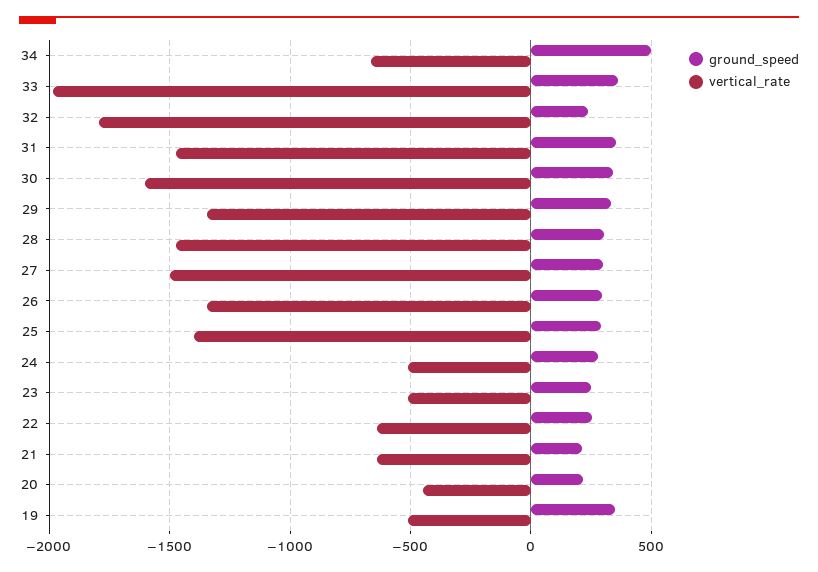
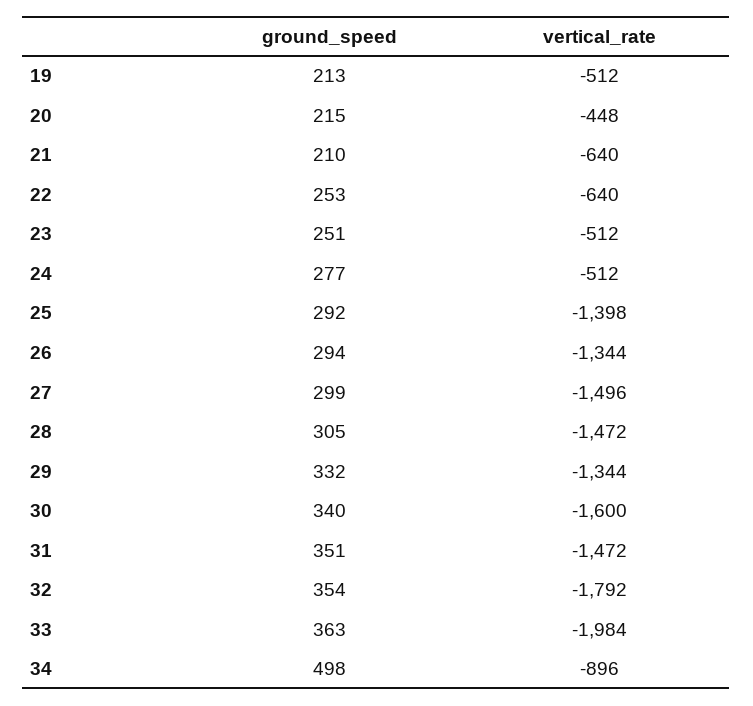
  {
    "ground_speed": {
      "34": 498,
      "33": 363,
-     "32": 250,
+     "32": 354,
      "31": 351,
      "30": 340,
      "29": 332,
      "28": 305,
      "27": 299,
      "26": 294,
      "25": 292,
      "24": 277,
      "23": 251,
      "22": 253,
      "21": 210,
      "20": 215,
-     "19": 350
+     "19": 213
    },
    "vertical_rate": {
-     "34": -650,
+     "34": -896,
      "33": -1984,
      "32": -1792,
      "31": -1472,
      "30": -1600,
      "29": -1344,
      "28": -1472,
      "27": -1496,
      "26": -1344,
      "25": -1398,
      "24": -512,
      "23": -512,
      "22": -640,
      "21": -640,
      "20": -448,
      "19": -512
    }
  }

